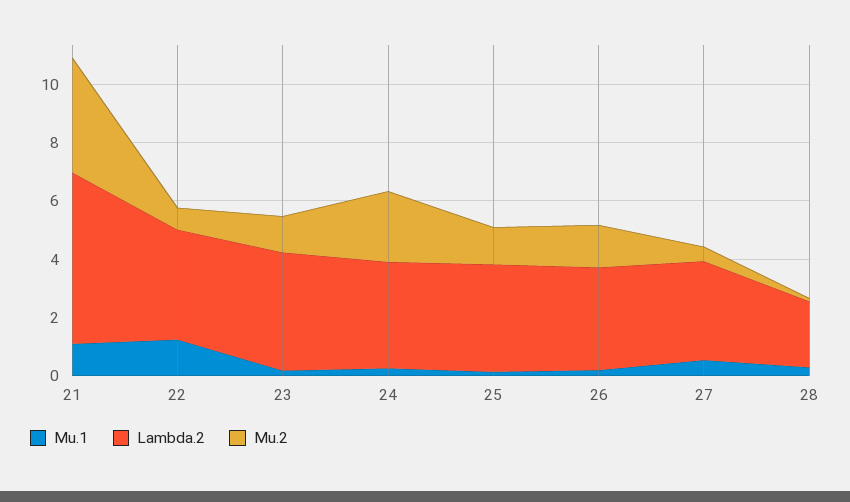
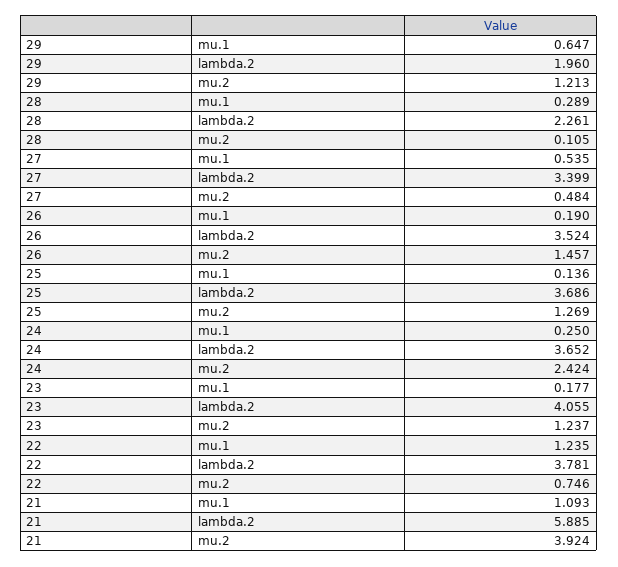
  {
    "Mu.1": {
      "21": 1.093,
      "22": 1.235,
      "23": 0.177,
      "24": 0.25,
      "25": 0.136,
      "26": 0.19,
      "27": 0.535,
-     "28": 0.289
+     "28": 0.289,
+     "29": 0.647
    },
    "Lambda.2": {
      "21": 5.885,
      "22": 3.781,
      "23": 4.055,
      "24": 3.652,
      "25": 3.686,
      "26": 3.524,
      "27": 3.399,
-     "28": 2.261
+     "28": 2.261,
+     "29": 1.96
    },
    "Mu.2": {
      "21": 3.924,
      "22": 0.746,
      "23": 1.237,
      "24": 2.424,
      "25": 1.269,
      "26": 1.457,
      "27": 0.484,
-     "28": 0.105
+     "28": 0.105,
+     "29": 1.213
    }
  }

